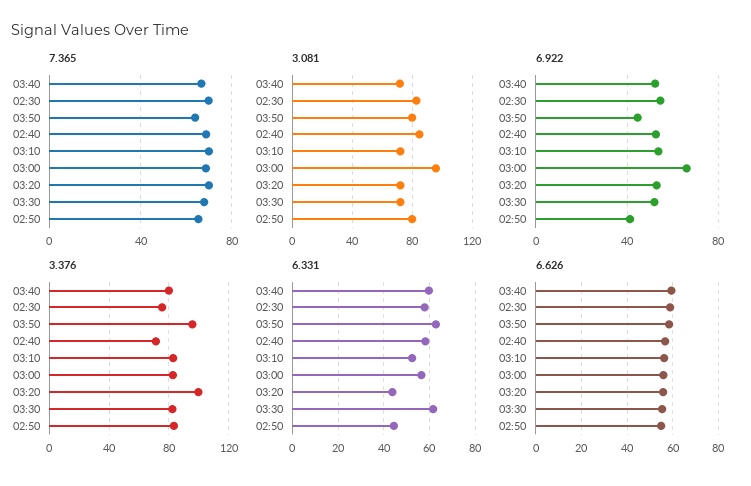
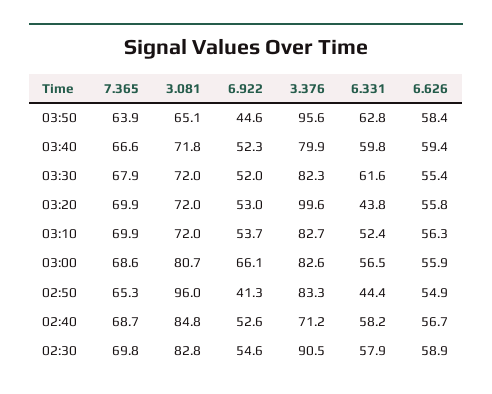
  {
    "7.365": {
      "03:40": 66.6,
      "02:30": 69.8,
      "03:50": 63.9,
      "02:40": 68.7,
      "03:10": 69.9,
      "03:00": 68.6,
      "03:20": 69.9,
      "03:30": 67.9,
      "02:50": 65.3
    },
    "3.081": {
      "03:40": 71.8,
      "02:30": 82.8,
-     "03:50": 80,
+     "03:50": 65.1,
      "02:40": 84.8,
      "03:10": 72,
-     "03:00": 95,
+     "03:00": 80.7,
      "03:20": 72,
      "03:30": 72,
-     "02:50": 80
+     "02:50": 96
    },
    "6.922": {
      "03:40": 52.3,
      "02:30": 54.6,
      "03:50": 44.6,
      "02:40": 52.6,
      "03:10": 53.7,
      "03:00": 66.1,
      "03:20": 53,
      "03:30": 52,
      "02:50": 41.3
    },
    "3.376": {
      "03:40": 79.9,
-     "02:30": 75,
+     "02:30": 90.5,
      "03:50": 95.6,
      "02:40": 71.2,
      "03:10": 82.7,
      "03:00": 82.6,
      "03:20": 99.6,
      "03:30": 82.3,
      "02:50": 83.3
    },
    "6.331": {
      "03:40": 59.8,
      "02:30": 57.9,
      "03:50": 62.8,
      "02:40": 58.2,
      "03:10": 52.4,
      "03:00": 56.5,
      "03:20": 43.8,
      "03:30": 61.6,
      "02:50": 44.4
    },
    "6.626": {
      "03:40": 59.4,
      "02:30": 58.9,
      "03:50": 58.4,
      "02:40": 56.7,
      "03:10": 56.3,
      "03:00": 55.9,
      "03:20": 55.8,
      "03:30": 55.4,
      "02:50": 54.9
    }
  }

